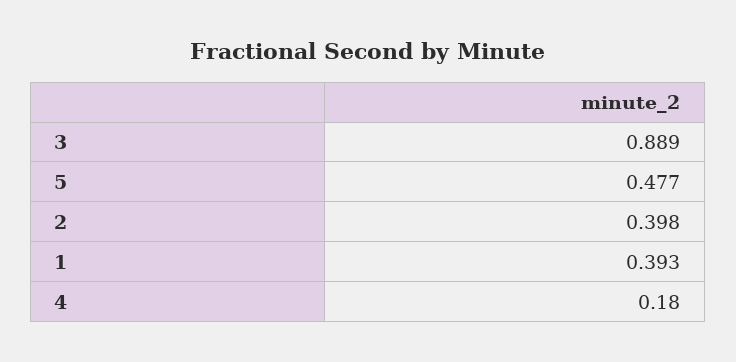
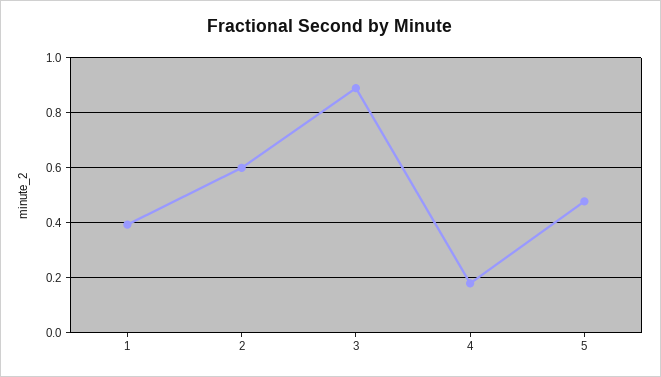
  {
    "3": 0.889,
    "5": 0.477,
-   "2": 0.398,
+   "2": 0.6,
    "1": 0.393,
    "4": 0.18
  }

